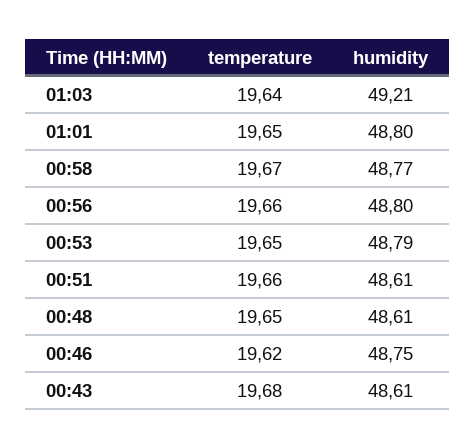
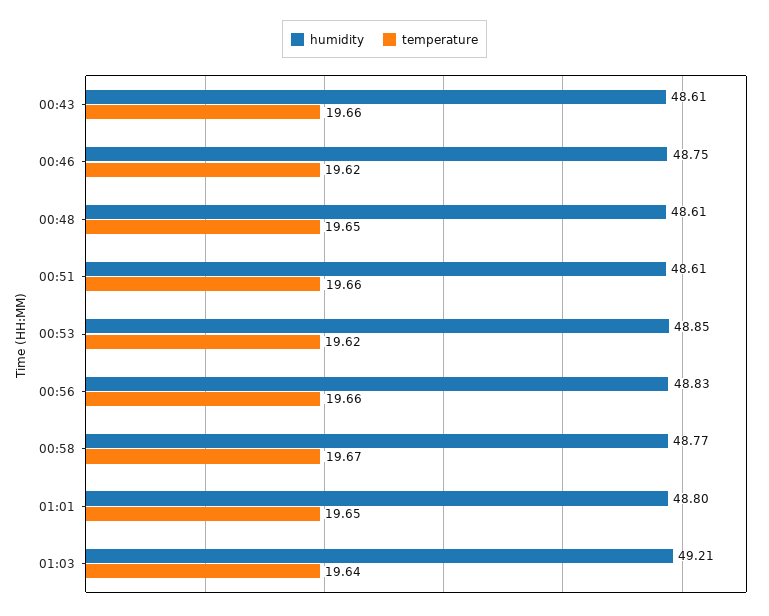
  {
    "temperature": {
      "01:03": 19.64,
      "01:01": 19.65,
      "00:58": 19.67,
      "00:56": 19.66,
-     "00:53": 19.65,
+     "00:53": 19.62,
      "00:51": 19.66,
      "00:48": 19.65,
      "00:46": 19.62,
-     "00:43": 19.68
+     "00:43": 19.66
    },
    "humidity": {
      "01:03": 49.21,
      "01:01": 48.8,
      "00:58": 48.77,
-     "00:56": 48.8,
+     "00:56": 48.83,
-     "00:53": 48.79,
+     "00:53": 48.85,
      "00:51": 48.61,
      "00:48": 48.61,
      "00:46": 48.75,
      "00:43": 48.61
    }
  }

